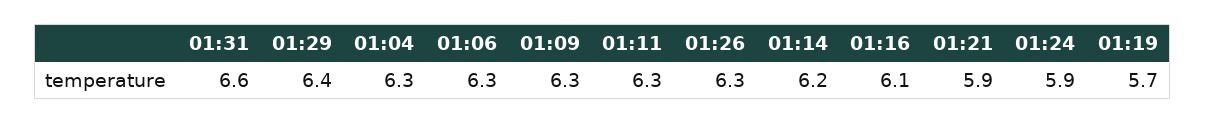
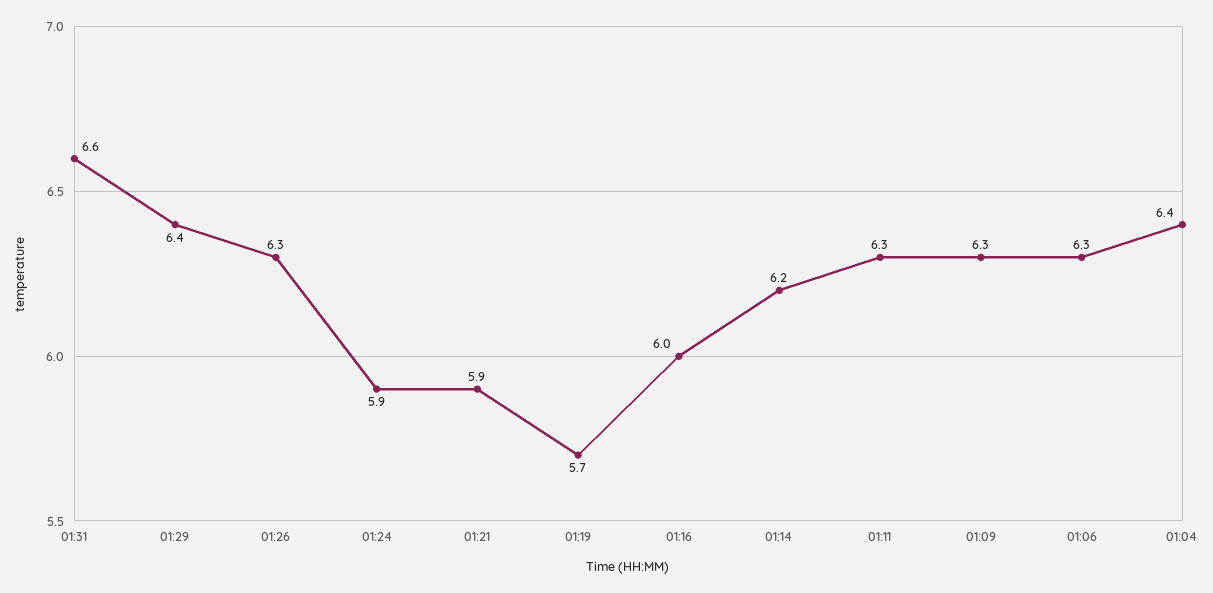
  {
    "01:31": 6.6,
    "01:29": 6.4,
-   "01:04": 6.3,
+   "01:04": 6.4,
    "01:06": 6.3,
    "01:09": 6.3,
    "01:11": 6.3,
    "01:26": 6.3,
    "01:14": 6.2,
-   "01:16": 6.1,
+   "01:16": 6,
    "01:21": 5.9,
    "01:24": 5.9,
    "01:19": 5.7
  }

